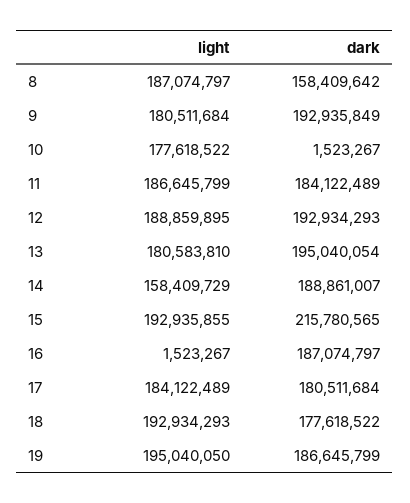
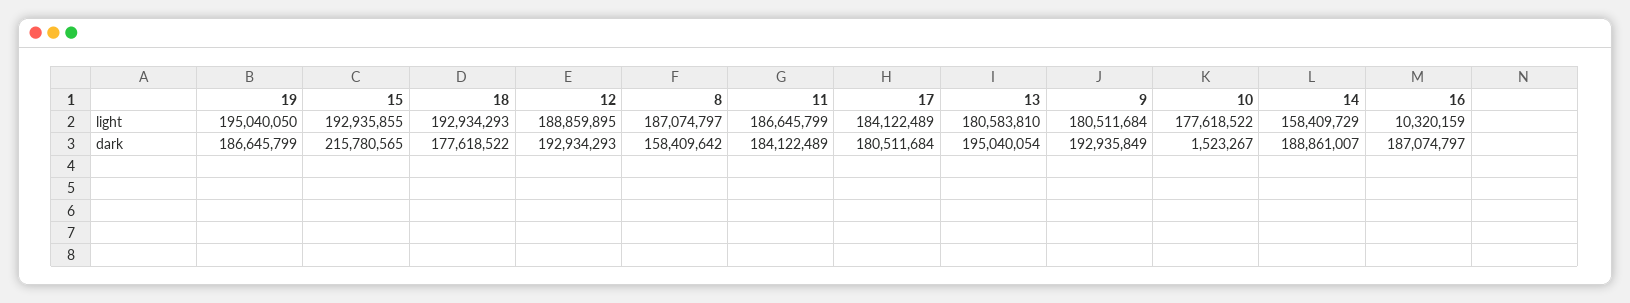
  {
    "light": {
      "8": 187074797,
      "9": 180511684,
      "10": 177618522,
      "11": 186645799,
      "12": 188859895,
      "13": 180583810,
      "14": 158409729,
      "15": 192935855,
-     "16": 1523267,
+     "16": 10320159,
      "17": 184122489,
      "18": 192934293,
      "19": 195040050
    },
    "dark": {
      "8": 158409642,
      "9": 192935849,
      "10": 1523267,
      "11": 184122489,
      "12": 192934293,
      "13": 195040054,
      "14": 188861007,
      "15": 215780565,
      "16": 187074797,
      "17": 180511684,
      "18": 177618522,
      "19": 186645799
    }
  }

